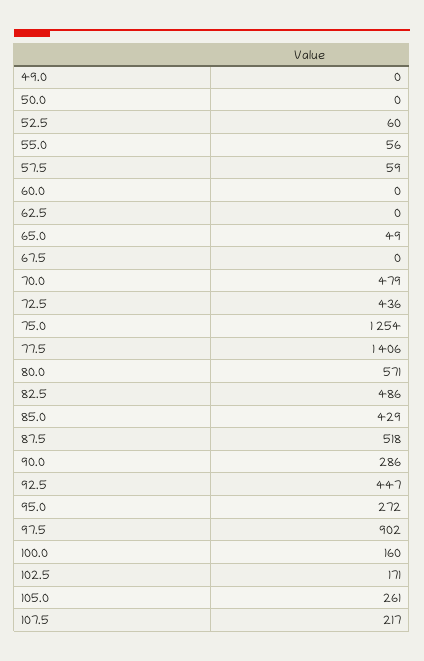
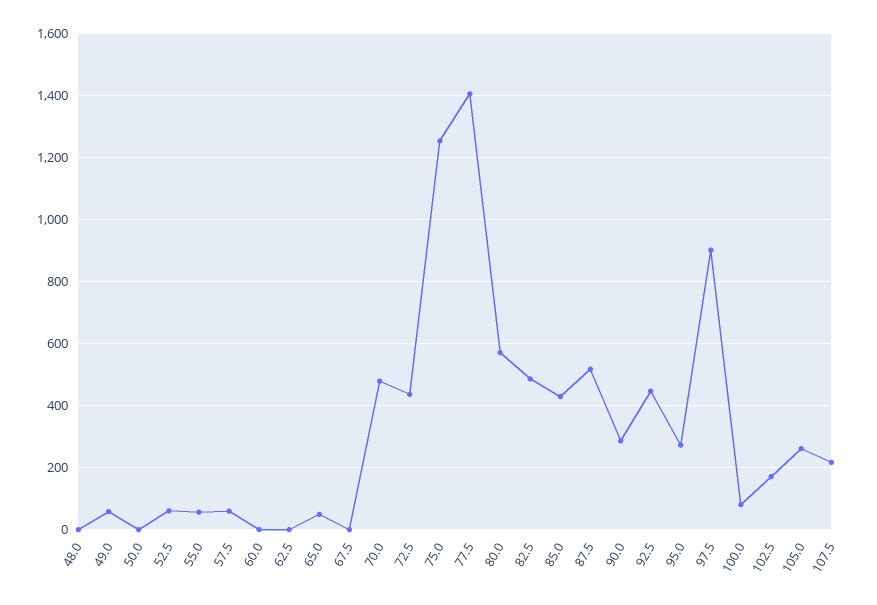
  {
-   "49.0": 0,
+   "49.0": 60,
    "50.0": 0,
    "52.5": 60,
    "55.0": 56,
    "57.5": 59,
    "60.0": 0,
    "62.5": 0,
    "65.0": 49,
    "67.5": 0,
    "70.0": 479,
    "72.5": 436,
    "75.0": 1254,
    "77.5": 1406,
    "80.0": 571,
    "82.5": 486,
    "85.0": 429,
    "87.5": 518,
    "90.0": 286,
    "92.5": 447,
    "95.0": 272,
    "97.5": 902,
-   "100.0": 160,
+   "100.0": 80,
    "102.5": 171,
    "105.0": 261,
-   "107.5": 217
+   "107.5": 217,
+   "48.0": 0
  }

